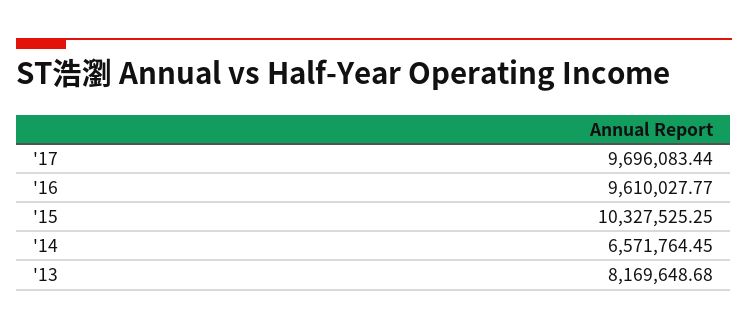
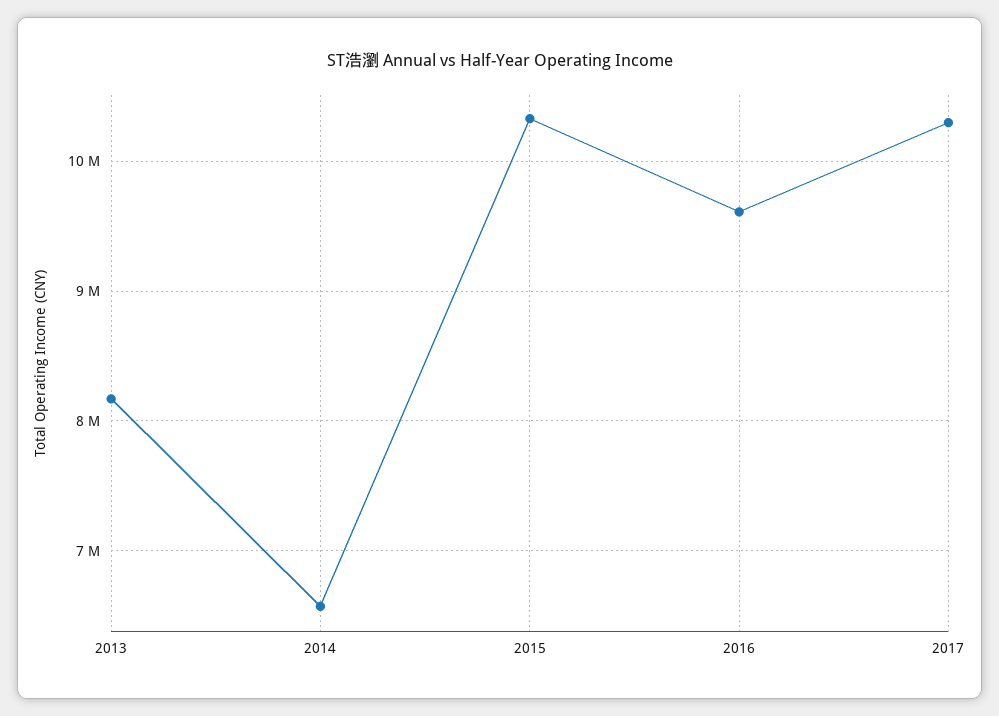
  {
-   "'17": 9696083.44,
+   "'17": 10300000,
    "'16": 9610027.77,
    "'15": 10327525.25,
    "'14": 6571764.45,
    "'13": 8169648.68
  }

